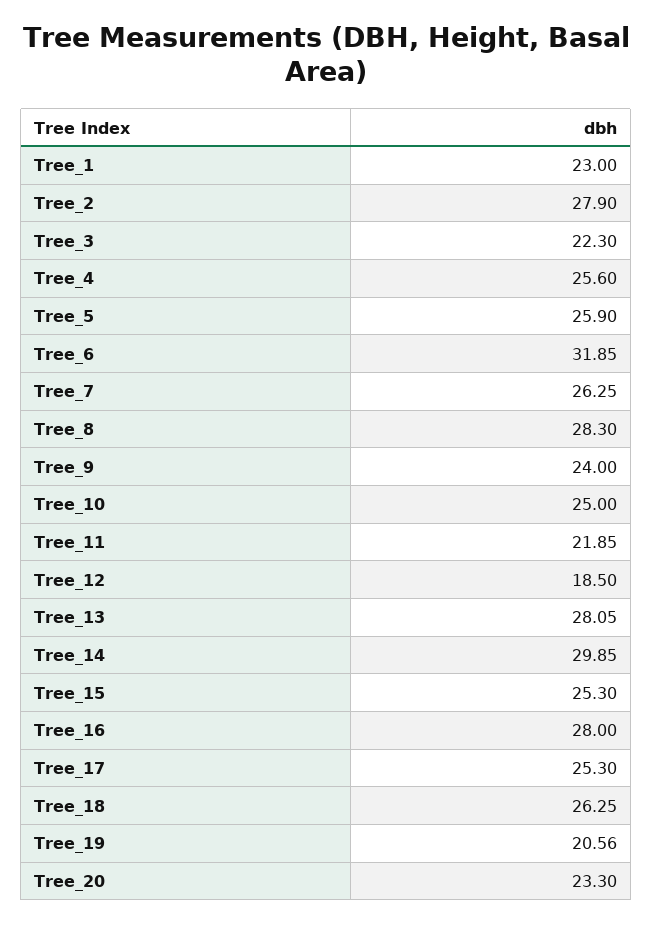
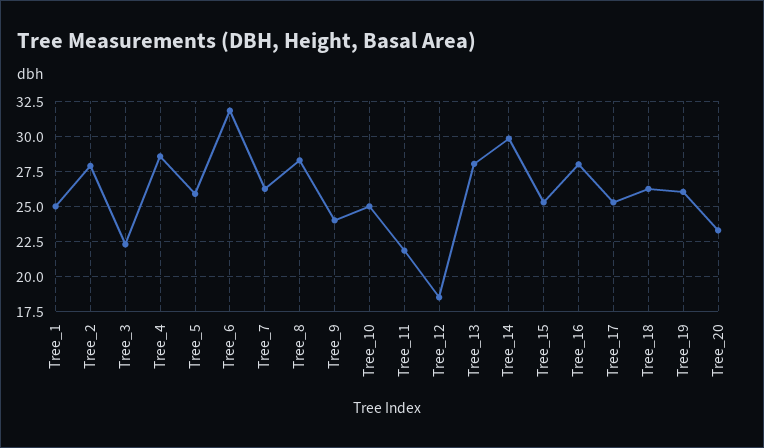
  {
-   "Tree_1": 23,
+   "Tree_1": 25,
    "Tree_2": 27.9,
    "Tree_3": 22.3,
-   "Tree_4": 25.6,
+   "Tree_4": 28.5,
    "Tree_5": 25.9,
    "Tree_6": 31.85,
    "Tree_7": 26.25,
    "Tree_8": 28.3,
    "Tree_9": 24,
    "Tree_10": 25,
    "Tree_11": 21.85,
    "Tree_12": 18.5,
    "Tree_13": 28.05,
    "Tree_14": 29.85,
    "Tree_15": 25.3,
    "Tree_16": 28,
    "Tree_17": 25.3,
    "Tree_18": 26.25,
-   "Tree_19": 20.56,
+   "Tree_19": 26,
    "Tree_20": 23.3
  }

